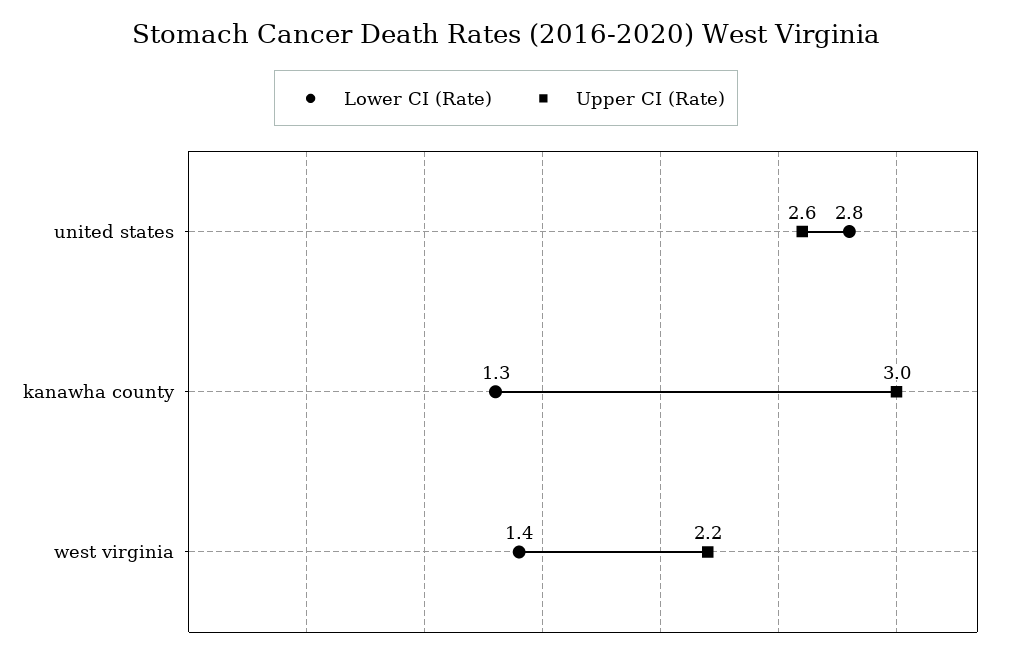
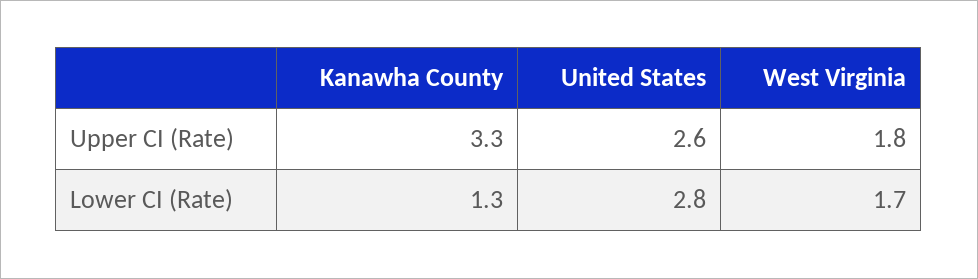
  {
    "Lower CI (Rate)": {
      "united states": 2.8,
      "kanawha county": 1.3,
-     "west virginia": 1.4
+     "west virginia": 1.7
    },
    "Upper CI (Rate)": {
      "united states": 2.6,
-     "kanawha county": 3,
+     "kanawha county": 3.3,
-     "west virginia": 2.2
+     "west virginia": 1.8
    }
  }

